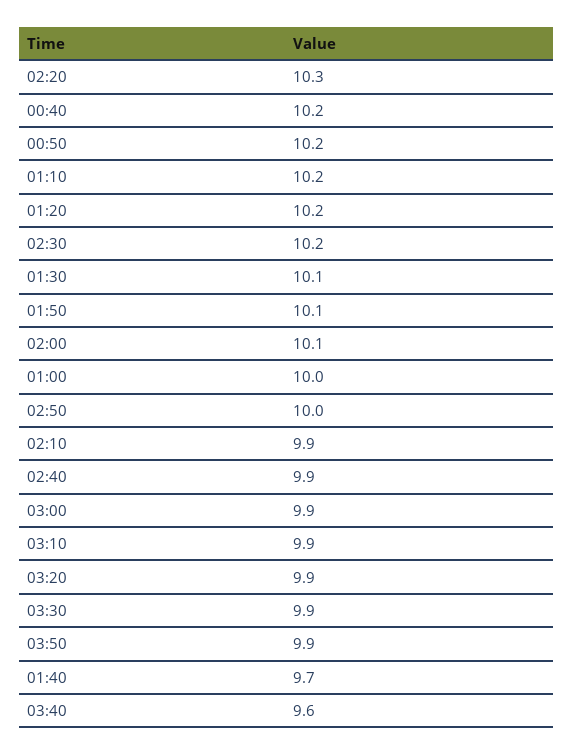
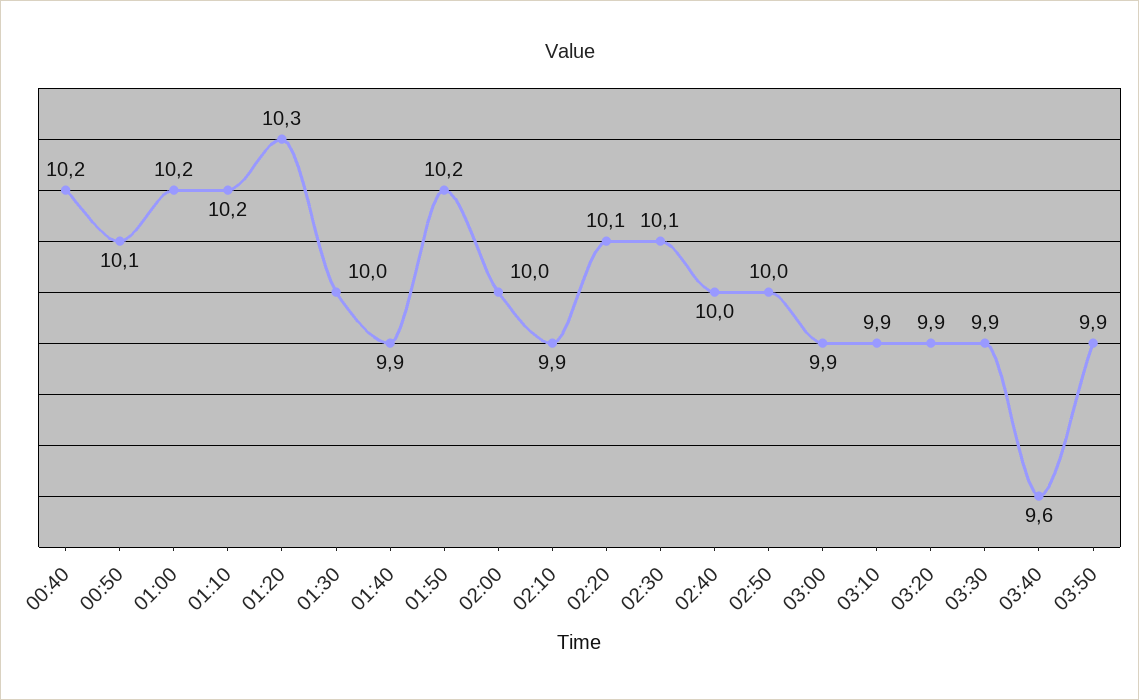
  {
-   "02:20": 10.3,
+   "02:20": 10.1,
    "00:40": 10.2,
-   "00:50": 10.2,
+   "00:50": 10.1,
    "01:10": 10.2,
-   "01:20": 10.2,
+   "01:20": 10.3,
-   "02:30": 10.2,
+   "02:30": 10.1,
-   "01:30": 10.1,
+   "01:30": 10,
-   "01:50": 10.1,
+   "01:50": 10.2,
-   "02:00": 10.1,
+   "02:00": 10,
-   "01:00": 10,
+   "01:00": 10.2,
    "02:50": 10,
    "02:10": 9.9,
-   "02:40": 9.9,
+   "02:40": 10,
    "03:00": 9.9,
    "03:10": 9.9,
    "03:20": 9.9,
    "03:30": 9.9,
    "03:50": 9.9,
-   "01:40": 9.7,
+   "01:40": 9.9,
    "03:40": 9.6
  }

